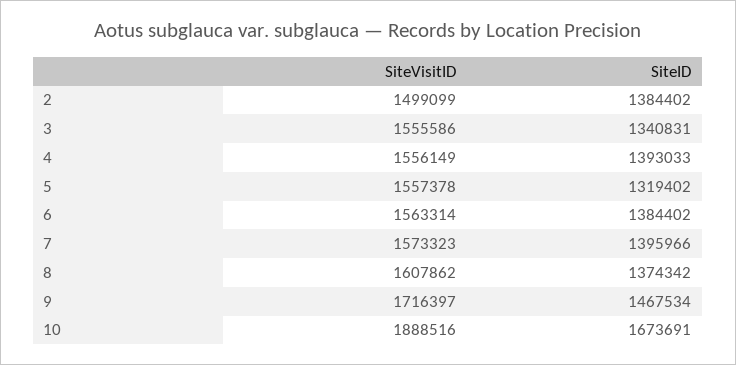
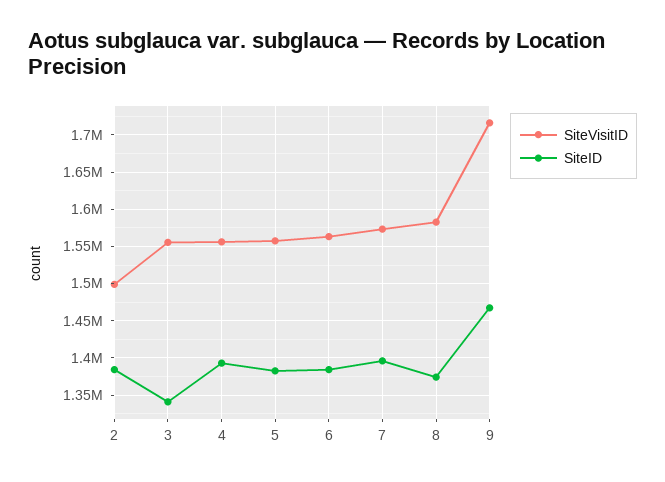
  {
    "SiteVisitID": {
      "2": 1499099,
      "3": 1555586,
      "4": 1556149,
      "5": 1557378,
      "6": 1563314,
      "7": 1573323,
-     "8": 1607862,
+     "8": 1580000,
-     "9": 1716397,
+     "9": 1716397
-     "10": 1888516
    },
    "SiteID": {
      "2": 1384402,
      "3": 1340831,
      "4": 1393033,
-     "5": 1319402,
+     "5": 1380000,
      "6": 1384402,
      "7": 1395966,
      "8": 1374342,
-     "9": 1467534,
+     "9": 1467534
-     "10": 1673691
    }
  }

